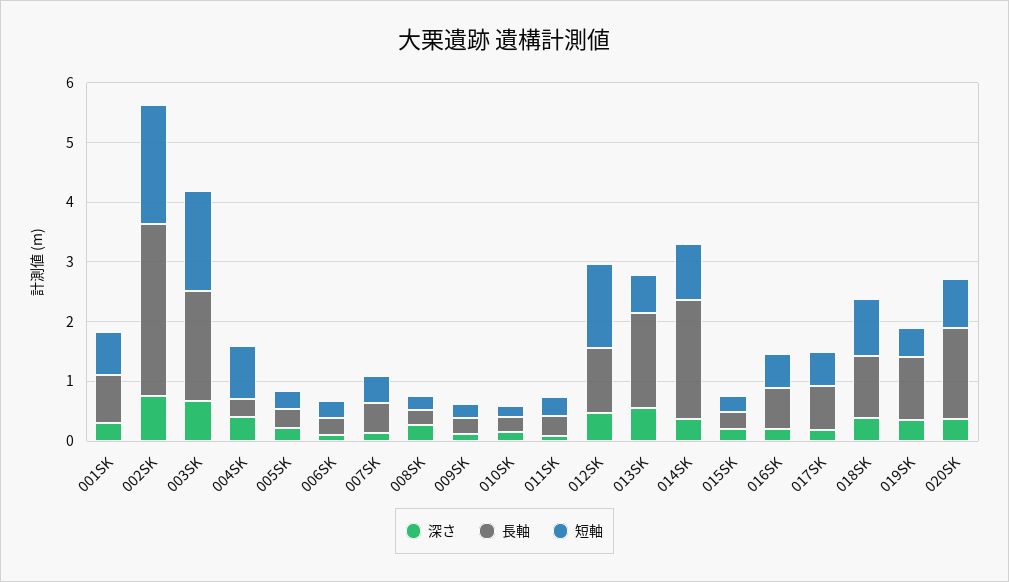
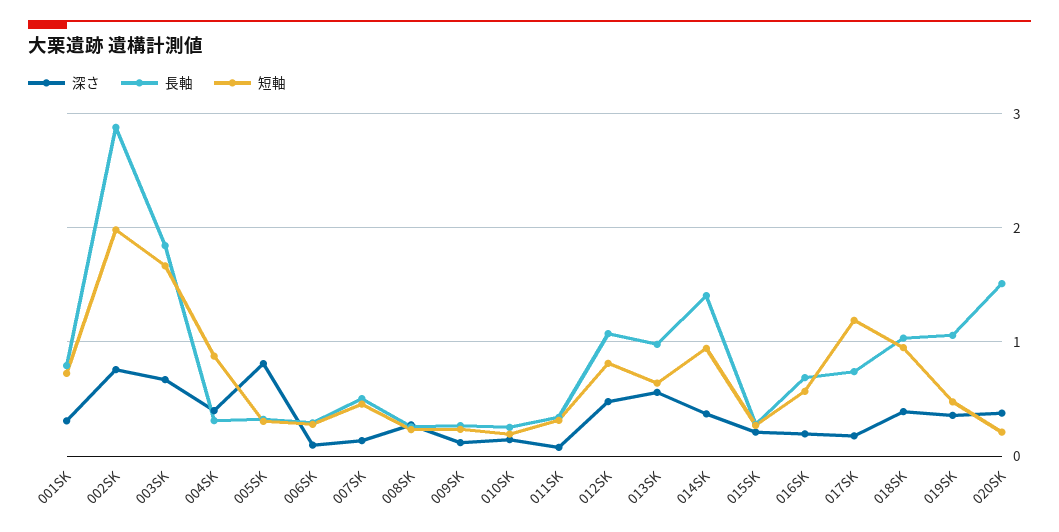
  {
    "深さ": {
      "001SK": 0.3,
      "002SK": 0.8,
      "003SK": 0.7,
      "004SK": 0.4,
-     "005SK": 0.2,
+     "005SK": 0.8,
      "006SK": 0.1,
      "007SK": 0.1,
      "008SK": 0.3,
      "009SK": 0.1,
      "010SK": 0.1,
      "011SK": 0.1,
      "012SK": 0.5,
      "013SK": 0.6,
      "014SK": 0.4,
      "015SK": 0.2,
      "016SK": 0.2,
      "017SK": 0.2,
      "018SK": 0.4,
      "019SK": 0.4,
      "020SK": 0.4
    },
    "長軸": {
      "001SK": 0.8,
      "002SK": 2.9,
      "003SK": 1.8,
      "004SK": 0.3,
      "005SK": 0.3,
      "006SK": 0.3,
      "007SK": 0.5,
      "008SK": 0.3,
      "009SK": 0.3,
      "010SK": 0.3,
      "011SK": 0.3,
      "012SK": 1.1,
-     "013SK": 1.6,
+     "013SK": 1,
-     "014SK": 2,
+     "014SK": 1.4,
      "015SK": 0.3,
      "016SK": 0.7,
      "017SK": 0.7,
      "018SK": 1,
      "019SK": 1.1,
      "020SK": 1.5
    },
    "短軸": {
      "001SK": 0.7,
      "002SK": 2,
      "003SK": 1.7,
      "004SK": 0.9,
      "005SK": 0.3,
      "006SK": 0.3,
      "007SK": 0.5,
      "008SK": 0.2,
      "009SK": 0.2,
      "010SK": 0.2,
      "011SK": 0.3,
-     "012SK": 1.4,
+     "012SK": 0.8,
      "013SK": 0.6,
      "014SK": 0.9,
      "015SK": 0.3,
      "016SK": 0.6,
-     "017SK": 0.6,
+     "017SK": 1.2,
      "018SK": 1,
      "019SK": 0.5,
-     "020SK": 0.8
+     "020SK": 0.2
    }
  }

